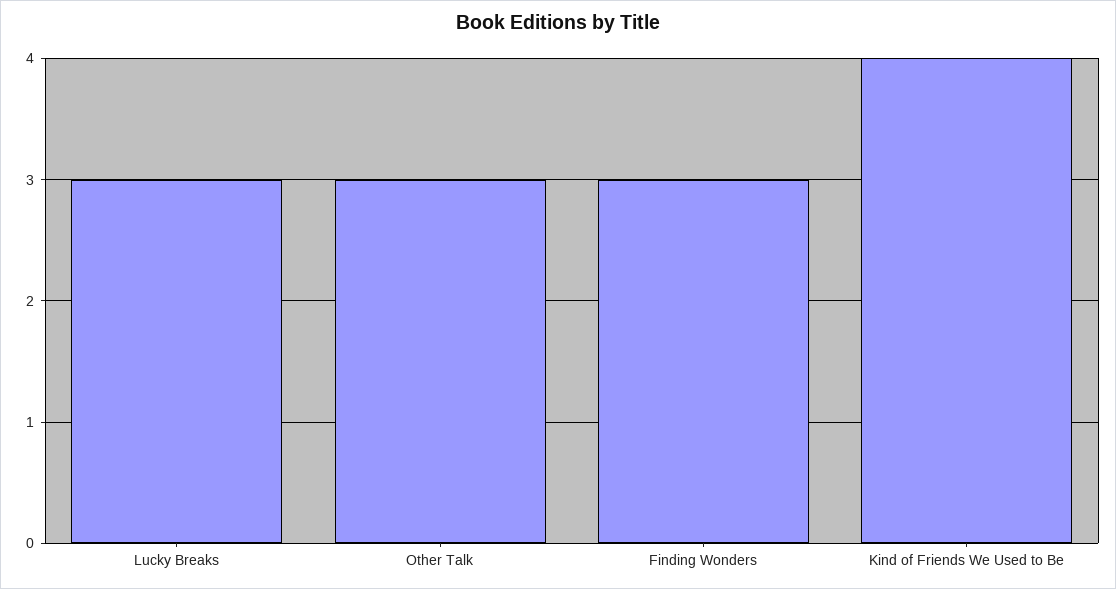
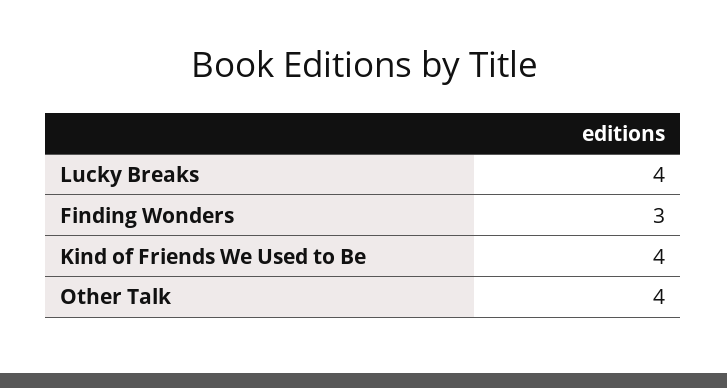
  {
-   "Lucky Breaks": 3,
+   "Lucky Breaks": 4,
-   "Other Talk": 3,
+   "Other Talk": 4,
    "Finding Wonders": 3,
    "Kind of Friends We Used to Be": 4
  }

